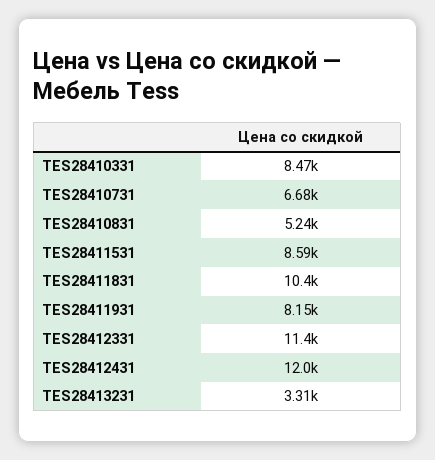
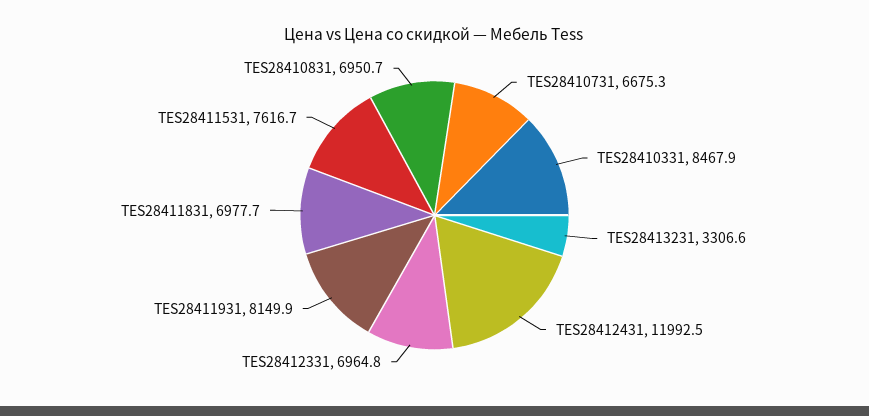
  {
    "TES28410331": 8467.9,
    "TES28410731": 6675.3,
-   "TES28410831": 5240,
+   "TES28410831": 6950.7,
-   "TES28411531": 8590,
+   "TES28411531": 7616.7,
-   "TES28411831": 10400,
+   "TES28411831": 6977.7,
    "TES28411931": 8149.9,
-   "TES28412331": 11400,
+   "TES28412331": 6964.8,
    "TES28412431": 11992.5,
    "TES28413231": 3306.6
  }

